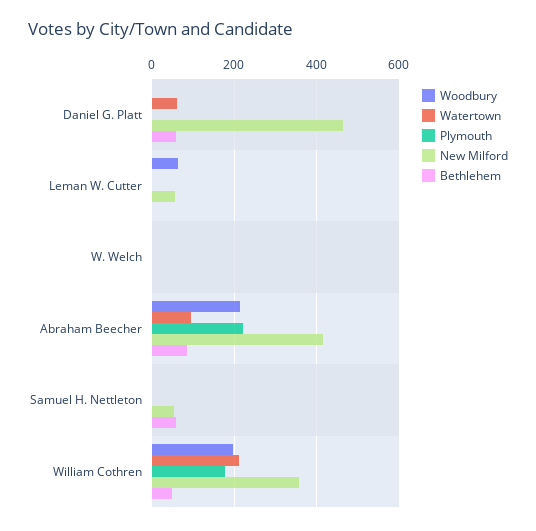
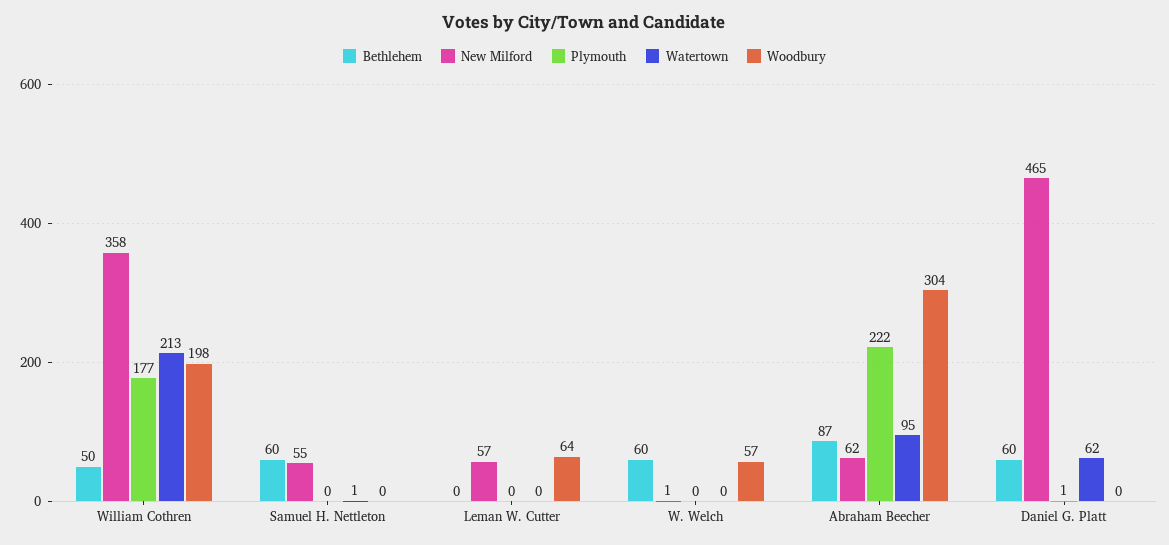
  {
    "Woodbury": {
      "Daniel G. Platt": 0,
      "Leman W. Cutter": 64,
-     "W. Welch": 0,
+     "W. Welch": 57,
-     "Abraham Beecher": 220,
+     "Abraham Beecher": 304,
      "Samuel H. Nettleton": 0,
      "William Cothren": 198
    },
    "Watertown": {
      "Daniel G. Platt": 62,
      "Leman W. Cutter": 0,
      "W. Welch": 0,
      "Abraham Beecher": 95,
      "Samuel H. Nettleton": 1,
      "William Cothren": 213
    },
    "Plymouth": {
      "Daniel G. Platt": 1,
      "Leman W. Cutter": 0,
      "W. Welch": 0,
      "Abraham Beecher": 222,
      "Samuel H. Nettleton": 0,
      "William Cothren": 177
    },
    "New Milford": {
      "Daniel G. Platt": 465,
      "Leman W. Cutter": 57,
      "W. Welch": 1,
-     "Abraham Beecher": 420,
+     "Abraham Beecher": 62,
      "Samuel H. Nettleton": 55,
      "William Cothren": 358
    },
    "Bethlehem": {
      "Daniel G. Platt": 60,
      "Leman W. Cutter": 0,
-     "W. Welch": 0,
+     "W. Welch": 60,
      "Abraham Beecher": 87,
      "Samuel H. Nettleton": 60,
      "William Cothren": 50
    }
  }

